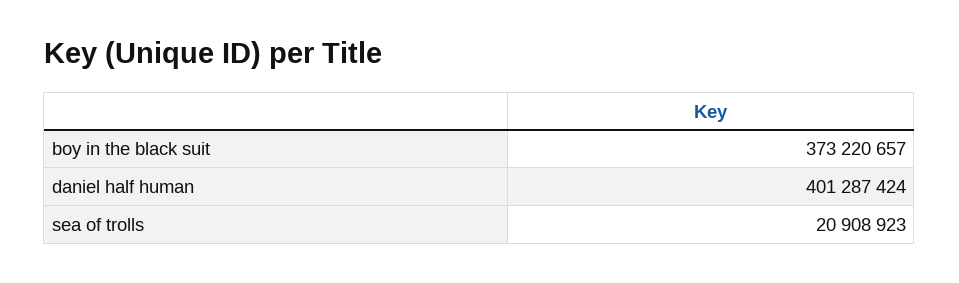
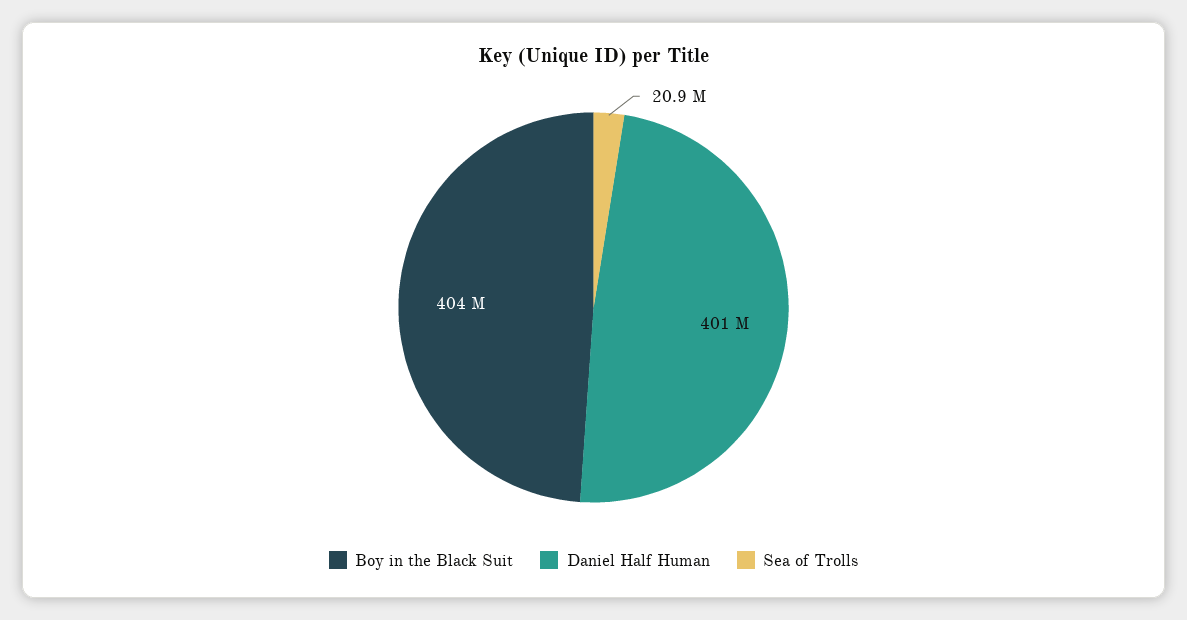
  {
-   "boy in the black suit": 373220657,
+   "boy in the black suit": 404000000,
    "daniel half human": 401287424,
    "sea of trolls": 20908923
  }

